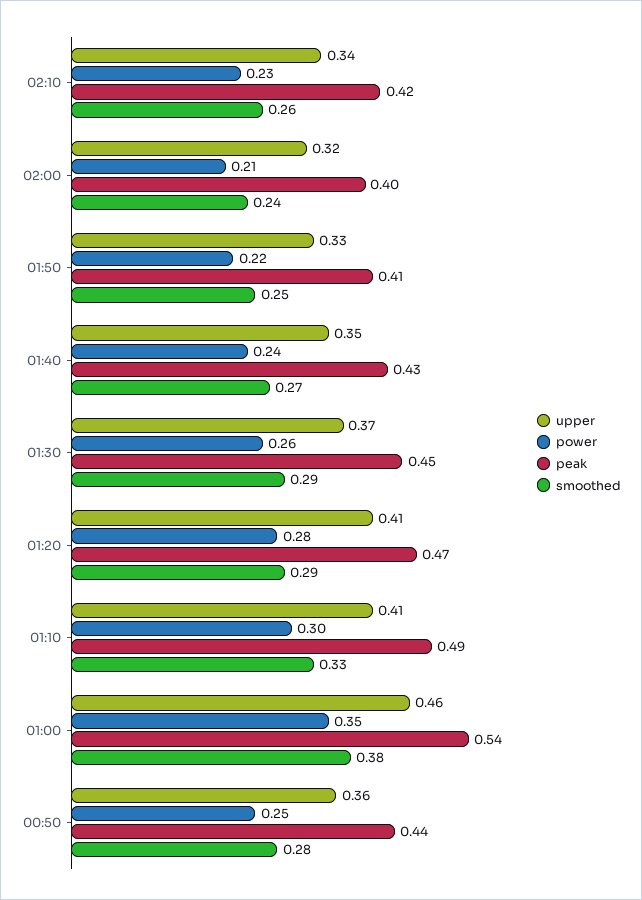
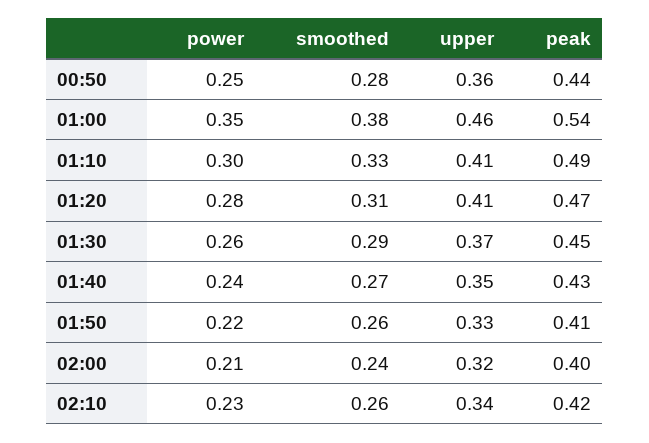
  {
    "upper": {
      "02:10": 0.34,
      "02:00": 0.32,
      "01:50": 0.33,
      "01:40": 0.35,
      "01:30": 0.37,
      "01:20": 0.41,
      "01:10": 0.41,
      "01:00": 0.46,
      "00:50": 0.36
    },
    "power": {
      "02:10": 0.23,
      "02:00": 0.21,
      "01:50": 0.22,
      "01:40": 0.24,
      "01:30": 0.26,
      "01:20": 0.28,
      "01:10": 0.3,
      "01:00": 0.35,
      "00:50": 0.25
    },
    "peak": {
      "02:10": 0.42,
      "02:00": 0.4,
      "01:50": 0.41,
      "01:40": 0.43,
      "01:30": 0.45,
      "01:20": 0.47,
      "01:10": 0.49,
      "01:00": 0.54,
      "00:50": 0.44
    },
    "smoothed": {
      "02:10": 0.26,
      "02:00": 0.24,
-     "01:50": 0.25,
+     "01:50": 0.26,
      "01:40": 0.27,
      "01:30": 0.29,
-     "01:20": 0.29,
+     "01:20": 0.31,
      "01:10": 0.33,
      "01:00": 0.38,
      "00:50": 0.28
    }
  }

